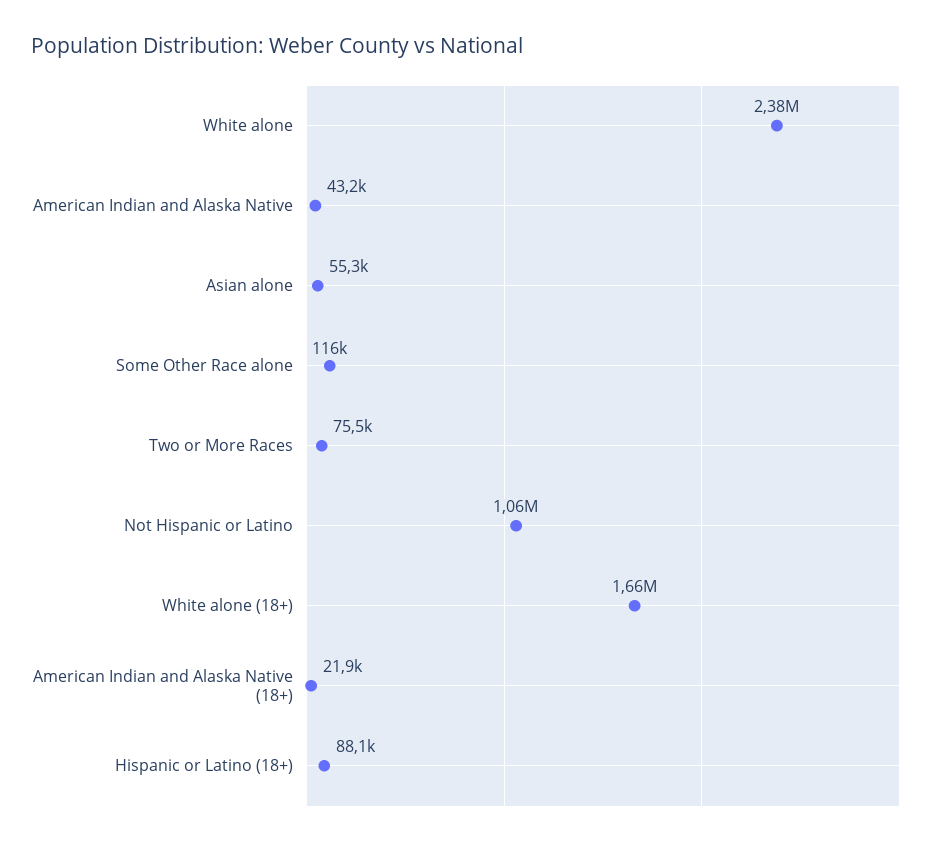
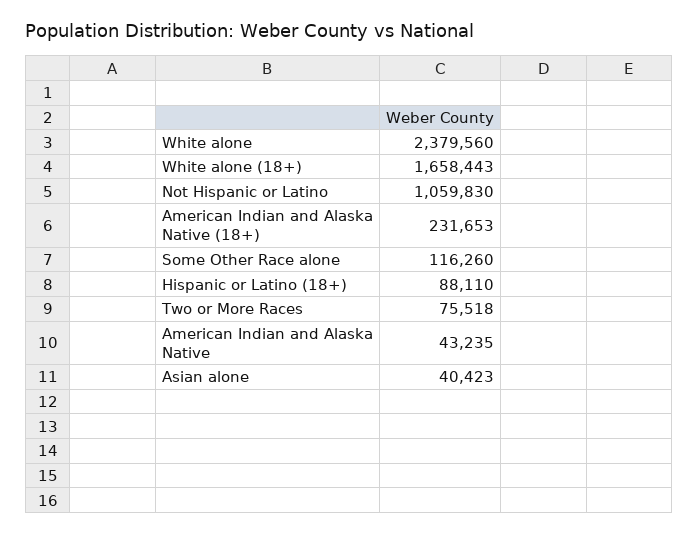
  {
    "White alone": 2379560,
    "American Indian and Alaska Native": 43235,
-   "Asian alone": 55300,
+   "Asian alone": 40423,
    "Some Other Race alone": 116260,
    "Two or More Races": 75518,
    "Not Hispanic or Latino": 1059830,
    "White alone (18+)": 1658443,
-   "American Indian and Alaska Native (18+)": 21900,
+   "American Indian and Alaska Native (18+)": 231653,
    "Hispanic or Latino (18+)": 88110
  }

